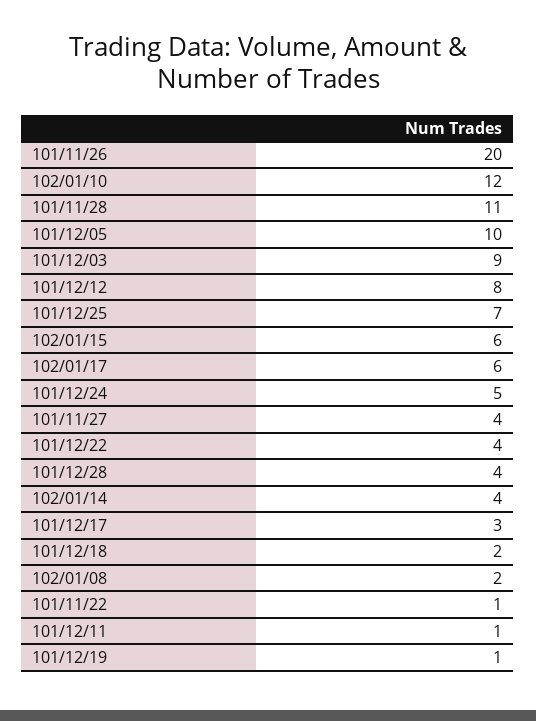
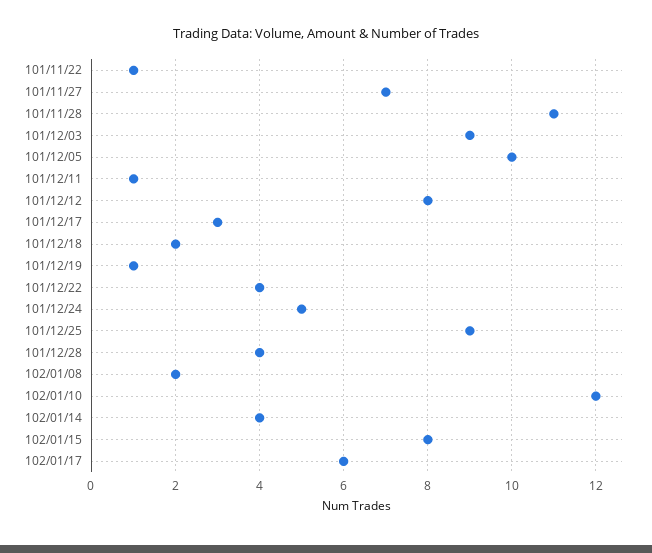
  {
-   "101/11/26": 20,
    "102/01/10": 12,
    "101/11/28": 11,
    "101/12/05": 10,
    "101/12/03": 9,
    "101/12/12": 8,
-   "101/12/25": 7,
+   "101/12/25": 9,
-   "102/01/15": 6,
+   "102/01/15": 8,
    "102/01/17": 6,
    "101/12/24": 5,
-   "101/11/27": 4,
+   "101/11/27": 7,
    "101/12/22": 4,
    "101/12/28": 4,
    "102/01/14": 4,
    "101/12/17": 3,
    "101/12/18": 2,
    "102/01/08": 2,
    "101/11/22": 1,
    "101/12/11": 1,
    "101/12/19": 1
  }

